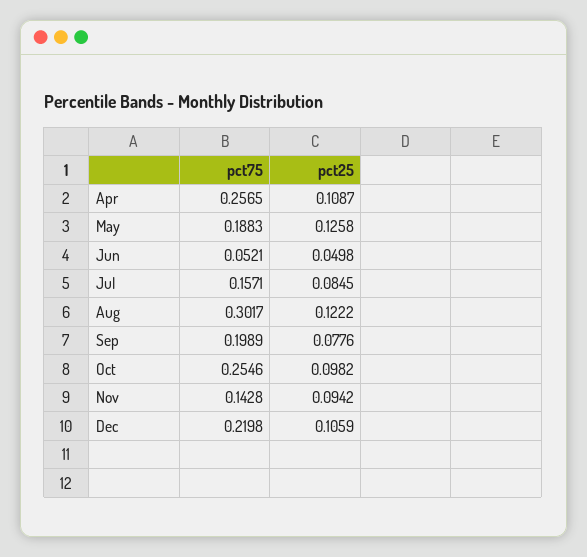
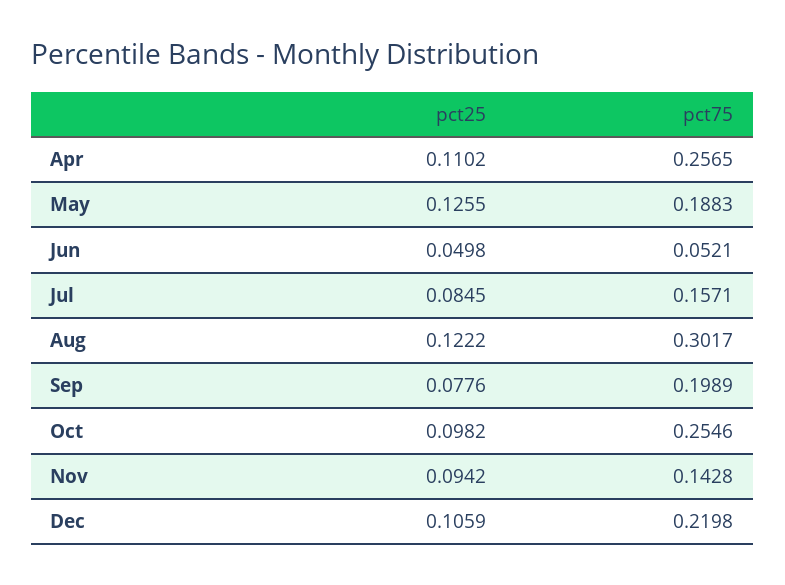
  {
    "pct75": {
      "Apr": 0.2565,
      "May": 0.1883,
      "Jun": 0.0521,
      "Jul": 0.1571,
      "Aug": 0.3017,
      "Sep": 0.1989,
      "Oct": 0.2546,
      "Nov": 0.1428,
      "Dec": 0.2198
    },
    "pct25": {
-     "Apr": 0.1087,
+     "Apr": 0.1102,
-     "May": 0.1258,
+     "May": 0.1255,
      "Jun": 0.0498,
      "Jul": 0.0845,
      "Aug": 0.1222,
      "Sep": 0.0776,
      "Oct": 0.0982,
      "Nov": 0.0942,
      "Dec": 0.1059
    }
  }

